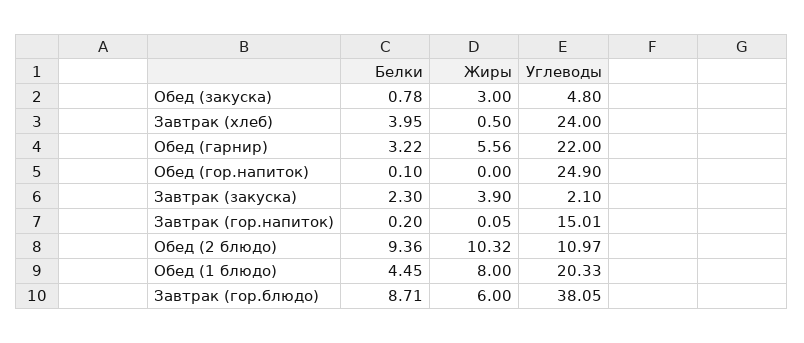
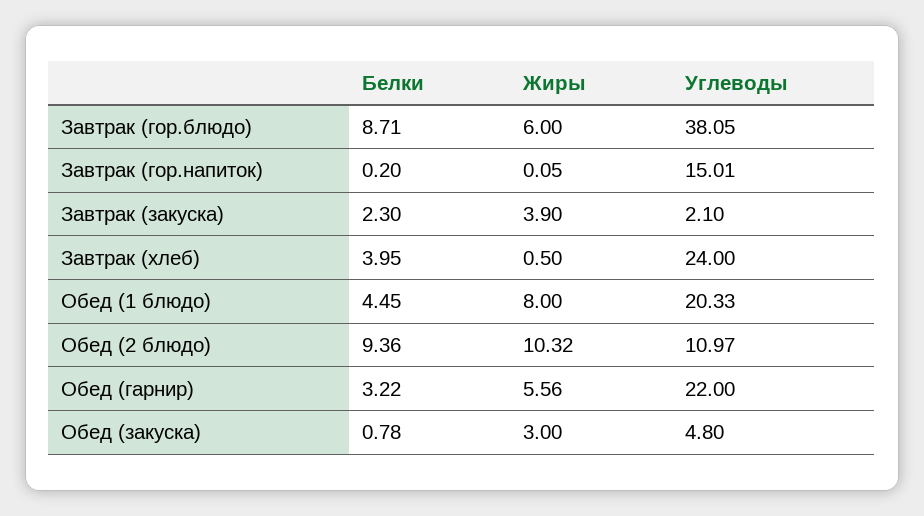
  {
    "Белки": {
      "Обед (закуска)": 0.78,
      "Завтрак (хлеб)": 3.95,
      "Обед (гарнир)": 3.22,
-     "Обед (гор.напиток)": 0.1,
      "Завтрак (закуска)": 2.3,
      "Завтрак (гор.напиток)": 0.2,
      "Обед (2 блюдо)": 9.36,
      "Обед (1 блюдо)": 4.45,
      "Завтрак (гор.блюдо)": 8.71
    },
    "Жиры": {
      "Обед (закуска)": 3,
      "Завтрак (хлеб)": 0.5,
      "Обед (гарнир)": 5.56,
-     "Обед (гор.напиток)": 0,
      "Завтрак (закуска)": 3.9,
      "Завтрак (гор.напиток)": 0.05,
      "Обед (2 блюдо)": 10.32,
      "Обед (1 блюдо)": 8,
      "Завтрак (гор.блюдо)": 6
    },
    "Углеводы": {
      "Обед (закуска)": 4.8,
      "Завтрак (хлеб)": 24,
      "Обед (гарнир)": 22,
-     "Обед (гор.напиток)": 24.9,
      "Завтрак (закуска)": 2.1,
      "Завтрак (гор.напиток)": 15.01,
      "Обед (2 блюдо)": 10.97,
      "Обед (1 блюдо)": 20.33,
      "Завтрак (гор.блюдо)": 38.05
    }
  }

